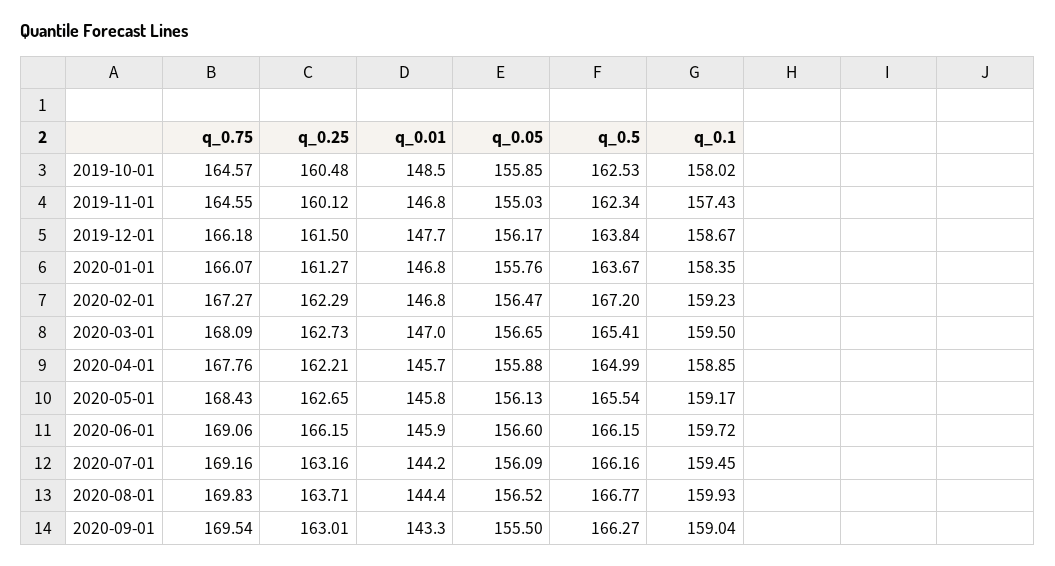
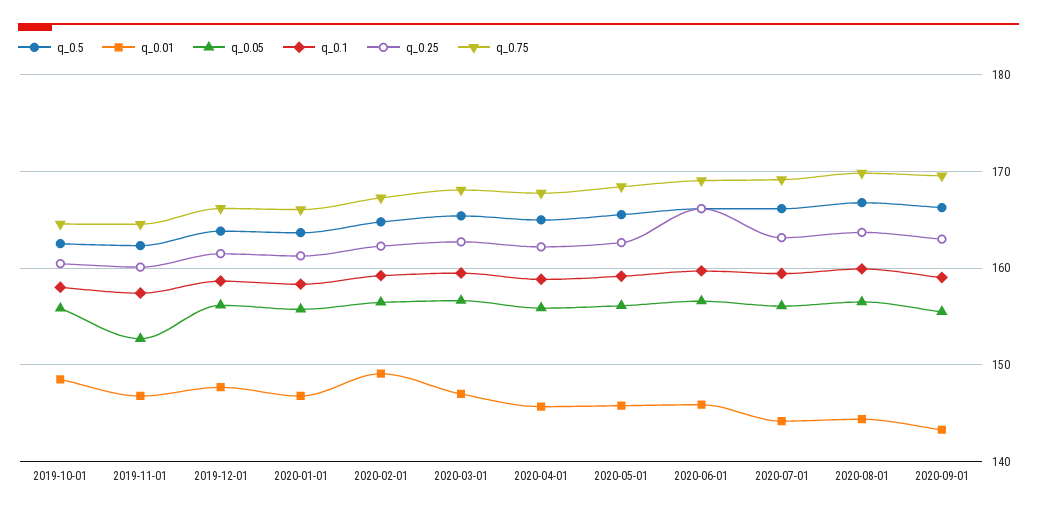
  {
    "q_0.75": {
      "2019-10-01": 164.57,
      "2019-11-01": 164.55,
      "2019-12-01": 166.18,
      "2020-01-01": 166.07,
      "2020-02-01": 167.27,
      "2020-03-01": 168.09,
      "2020-04-01": 167.76,
      "2020-05-01": 168.43,
      "2020-06-01": 169.06,
      "2020-07-01": 169.16,
      "2020-08-01": 169.83,
      "2020-09-01": 169.54
    },
    "q_0.25": {
      "2019-10-01": 160.48,
      "2019-11-01": 160.12,
      "2019-12-01": 161.5,
      "2020-01-01": 161.27,
      "2020-02-01": 162.29,
      "2020-03-01": 162.73,
      "2020-04-01": 162.21,
      "2020-05-01": 162.65,
      "2020-06-01": 166.15,
      "2020-07-01": 163.16,
      "2020-08-01": 163.71,
      "2020-09-01": 163.01
    },
    "q_0.01": {
      "2019-10-01": 148.5,
      "2019-11-01": 146.8,
      "2019-12-01": 147.7,
      "2020-01-01": 146.8,
-     "2020-02-01": 146.8,
+     "2020-02-01": 149,
      "2020-03-01": 147,
      "2020-04-01": 145.7,
      "2020-05-01": 145.8,
      "2020-06-01": 145.9,
      "2020-07-01": 144.2,
      "2020-08-01": 144.4,
      "2020-09-01": 143.3
    },
    "q_0.05": {
      "2019-10-01": 155.85,
-     "2019-11-01": 155.03,
+     "2019-11-01": 153,
      "2019-12-01": 156.17,
      "2020-01-01": 155.76,
      "2020-02-01": 156.47,
      "2020-03-01": 156.65,
      "2020-04-01": 155.88,
      "2020-05-01": 156.13,
      "2020-06-01": 156.6,
      "2020-07-01": 156.09,
      "2020-08-01": 156.52,
      "2020-09-01": 155.5
    },
    "q_0.5": {
      "2019-10-01": 162.53,
      "2019-11-01": 162.34,
      "2019-12-01": 163.84,
      "2020-01-01": 163.67,
-     "2020-02-01": 167.2,
+     "2020-02-01": 165,
      "2020-03-01": 165.41,
      "2020-04-01": 164.99,
      "2020-05-01": 165.54,
      "2020-06-01": 166.15,
      "2020-07-01": 166.16,
      "2020-08-01": 166.77,
      "2020-09-01": 166.27
    },
    "q_0.1": {
      "2019-10-01": 158.02,
      "2019-11-01": 157.43,
      "2019-12-01": 158.67,
      "2020-01-01": 158.35,
      "2020-02-01": 159.23,
      "2020-03-01": 159.5,
      "2020-04-01": 158.85,
      "2020-05-01": 159.17,
      "2020-06-01": 159.72,
      "2020-07-01": 159.45,
      "2020-08-01": 159.93,
      "2020-09-01": 159.04
    }
  }

